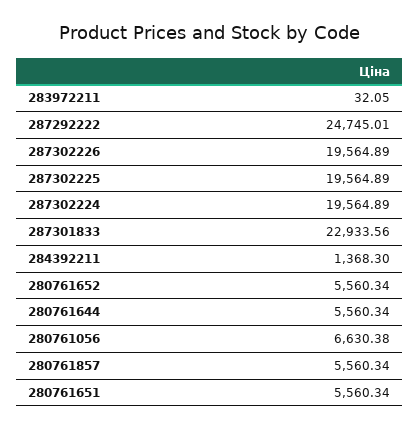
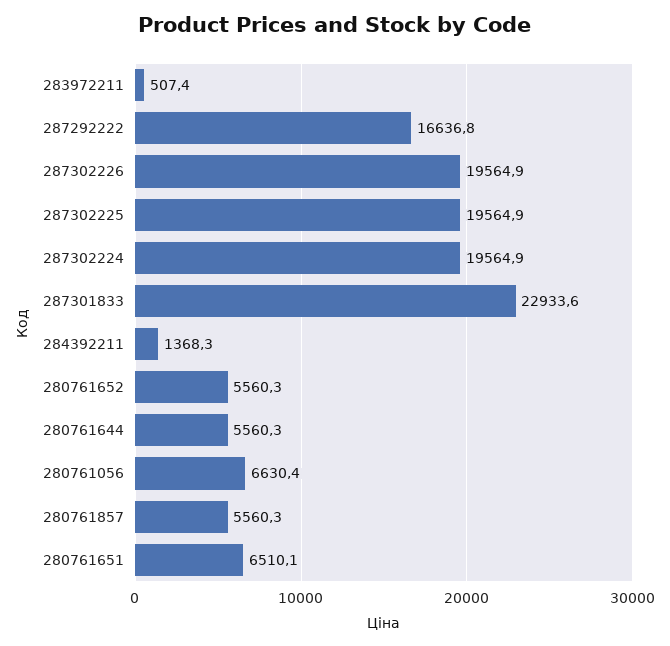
  {
-   "283972211": 32.05,
+   "283972211": 507.4,
-   "287292222": 24745.01,
+   "287292222": 16636.8,
    "287302226": 19564.89,
    "287302225": 19564.89,
    "287302224": 19564.89,
    "287301833": 22933.56,
    "284392211": 1368.3,
    "280761652": 5560.34,
    "280761644": 5560.34,
    "280761056": 6630.38,
    "280761857": 5560.34,
-   "280761651": 5560.34
+   "280761651": 6510.1
  }

